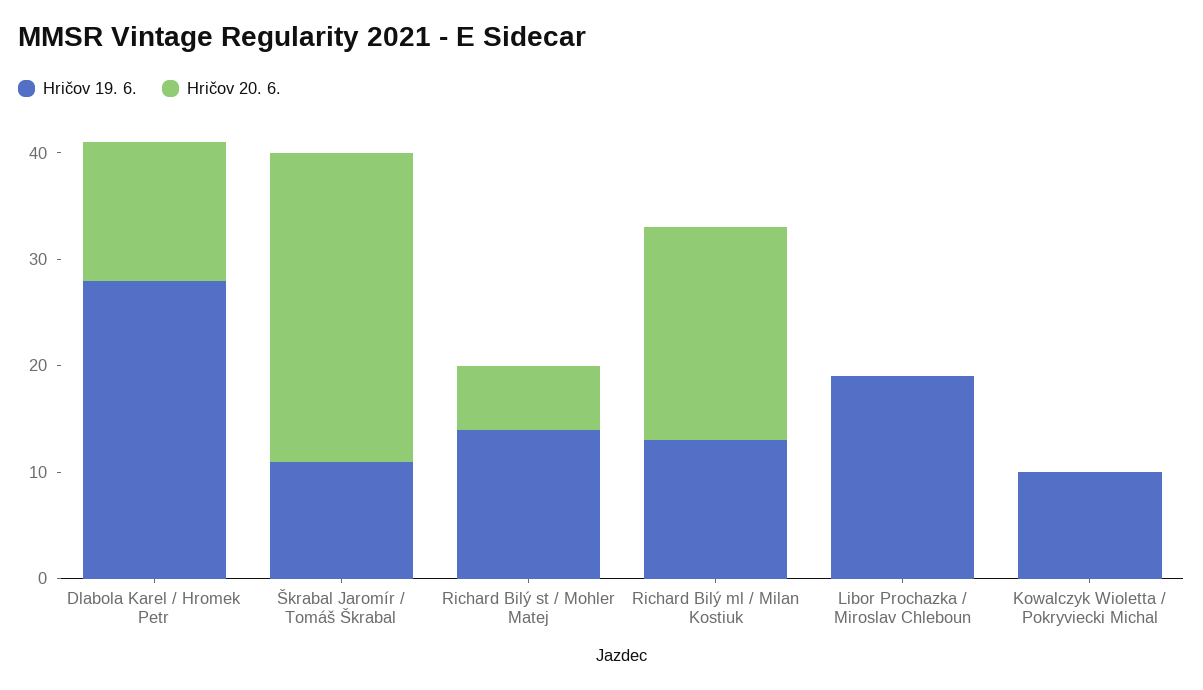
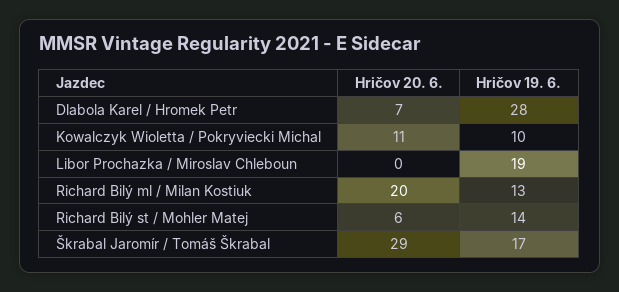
  {
    "Hričov 19. 6.": {
      "Dlabola Karel / Hromek Petr": 28,
-     "Škrabal Jaromír / Tomáš Škrabal": 11,
+     "Škrabal Jaromír / Tomáš Škrabal": 17,
      "Richard Bilý st / Mohler Matej": 14,
      "Richard Bilý ml / Milan Kostiuk": 13,
      "Libor Prochazka / Miroslav Chleboun": 19,
      "Kowalczyk Wioletta / Pokryviecki Michal": 10
    },
    "Hričov 20. 6.": {
-     "Dlabola Karel / Hromek Petr": 13,
+     "Dlabola Karel / Hromek Petr": 7,
      "Škrabal Jaromír / Tomáš Škrabal": 29,
      "Richard Bilý st / Mohler Matej": 6,
      "Richard Bilý ml / Milan Kostiuk": 20,
      "Libor Prochazka / Miroslav Chleboun": 0,
-     "Kowalczyk Wioletta / Pokryviecki Michal": 0
+     "Kowalczyk Wioletta / Pokryviecki Michal": 11
    }
  }

